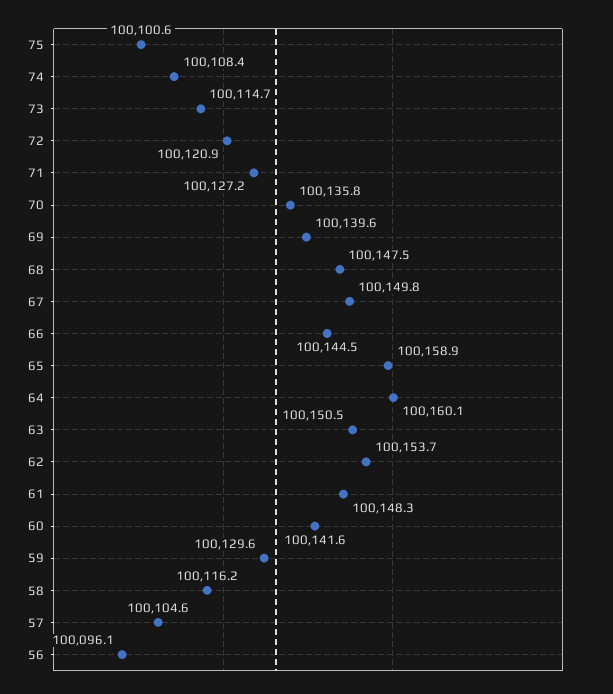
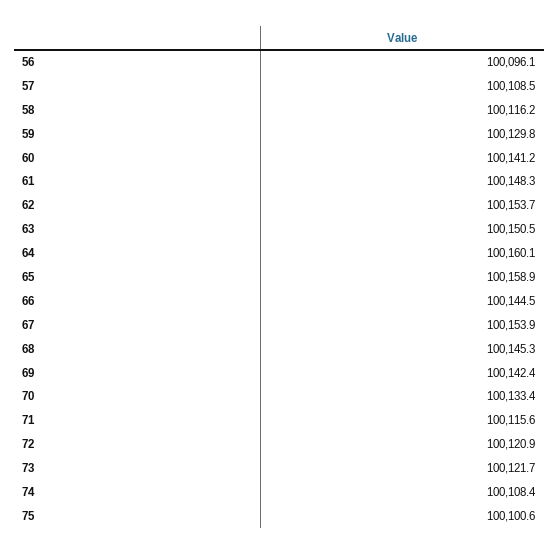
  {
    "75": 100100.6,
    "74": 100108.4,
-   "73": 100114.7,
+   "73": 100121.7,
    "72": 100120.9,
-   "71": 100127.2,
+   "71": 100115.6,
-   "70": 100135.8,
+   "70": 100133.4,
-   "69": 100139.6,
+   "69": 100142.4,
-   "68": 100147.5,
+   "68": 100145.3,
-   "67": 100149.8,
+   "67": 100153.9,
    "66": 100144.5,
    "65": 100158.9,
    "64": 100160.1,
    "63": 100150.5,
    "62": 100153.7,
    "61": 100148.3,
-   "60": 100141.6,
+   "60": 100141.2,
-   "59": 100129.6,
+   "59": 100129.8,
    "58": 100116.2,
-   "57": 100104.6,
+   "57": 100108.5,
    "56": 100096.1
  }

